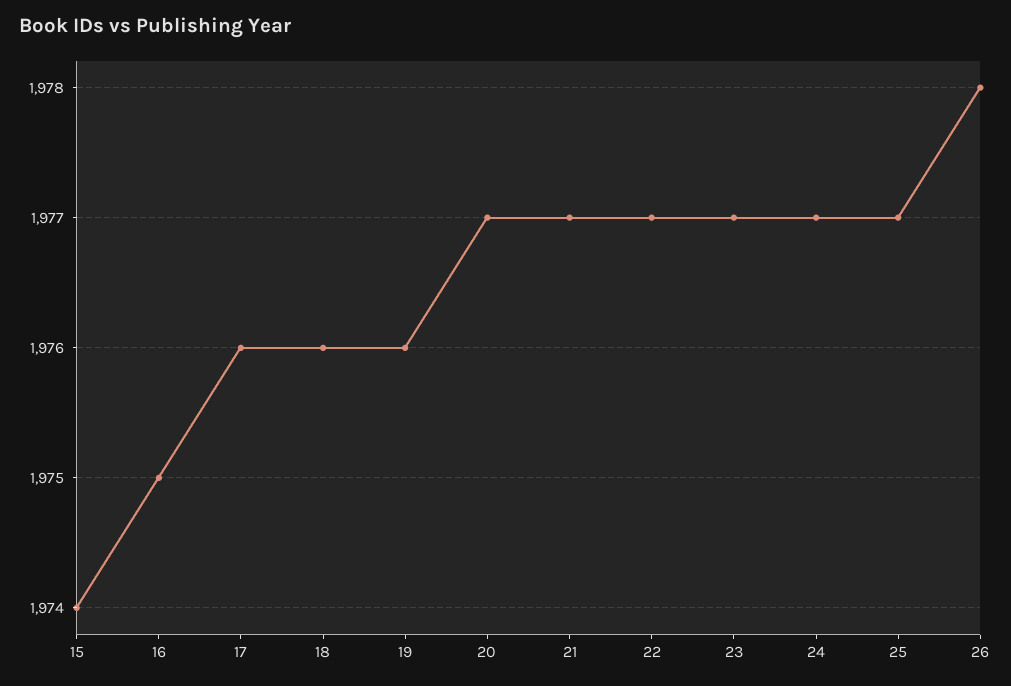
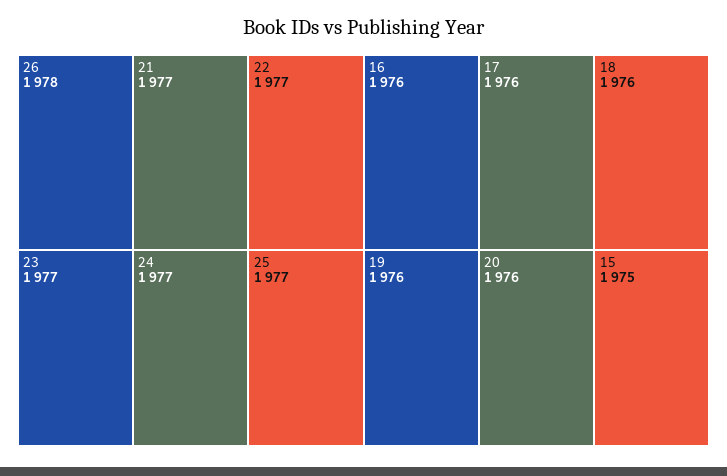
  {
-   "15": 1974,
+   "15": 1975,
-   "16": 1975,
+   "16": 1976,
    "17": 1976,
    "18": 1976,
    "19": 1976,
-   "20": 1977,
+   "20": 1976,
    "21": 1977,
    "22": 1977,
    "23": 1977,
    "24": 1977,
    "25": 1977,
    "26": 1978
  }

